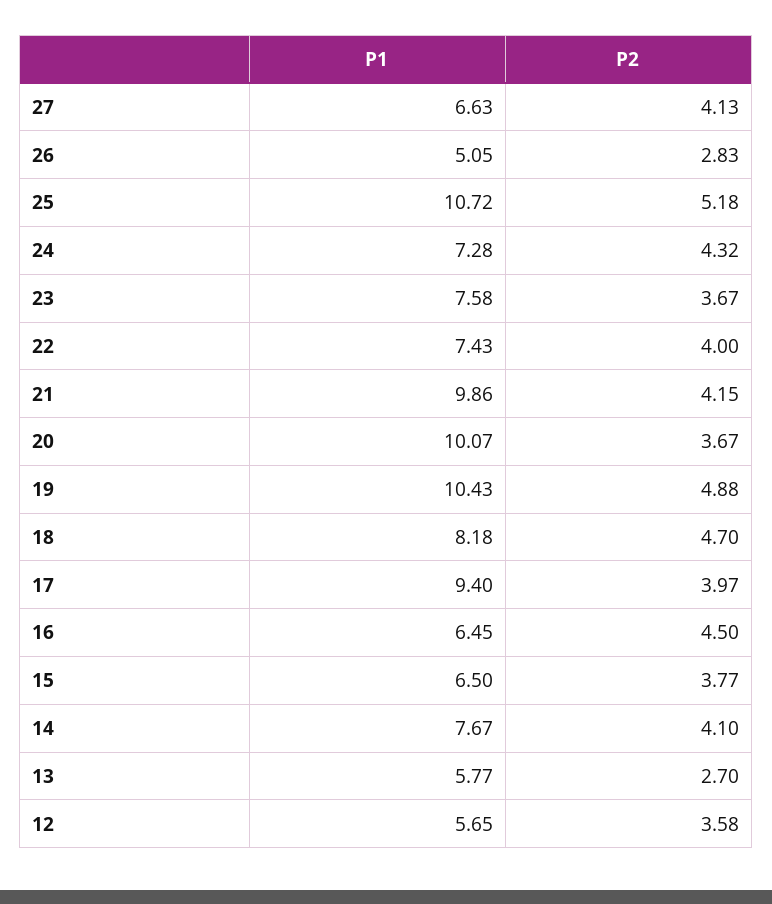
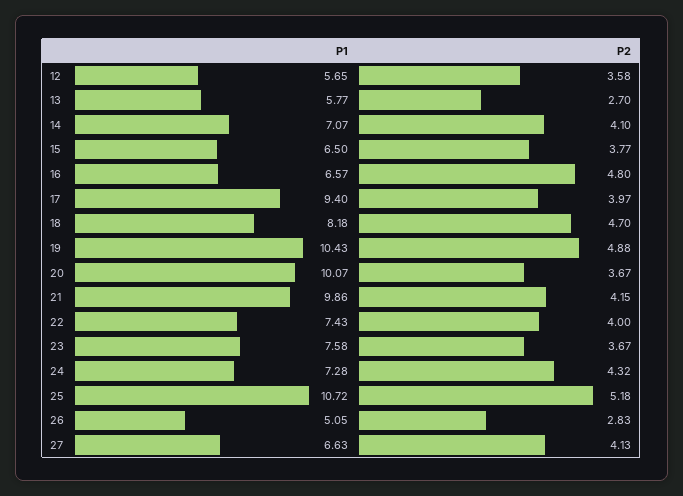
  {
    "P1": {
      "27": 6.63,
      "26": 5.05,
      "25": 10.72,
      "24": 7.28,
      "23": 7.58,
      "22": 7.43,
      "21": 9.86,
      "20": 10.07,
      "19": 10.43,
      "18": 8.18,
      "17": 9.4,
-     "16": 6.45,
+     "16": 6.57,
      "15": 6.5,
-     "14": 7.67,
+     "14": 7.07,
      "13": 5.77,
      "12": 5.65
    },
    "P2": {
      "27": 4.13,
      "26": 2.83,
      "25": 5.18,
      "24": 4.32,
      "23": 3.67,
      "22": 4,
      "21": 4.15,
      "20": 3.67,
      "19": 4.88,
      "18": 4.7,
      "17": 3.97,
-     "16": 4.5,
+     "16": 4.8,
      "15": 3.77,
      "14": 4.1,
      "13": 2.7,
      "12": 3.58
    }
  }

